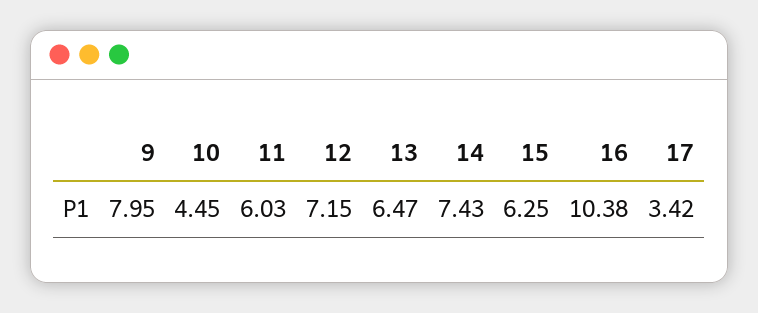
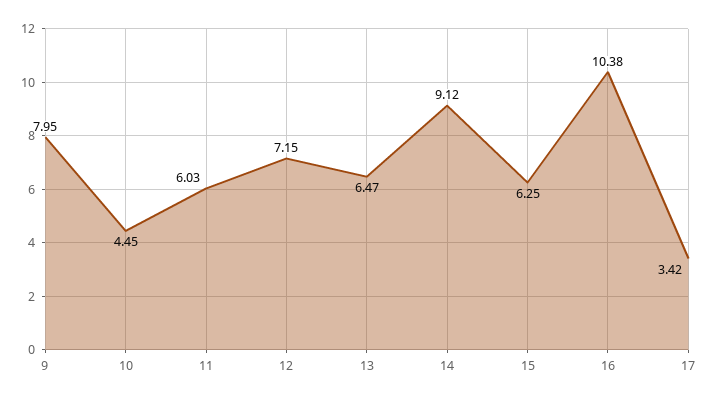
  {
    "9": 7.95,
    "10": 4.45,
    "11": 6.03,
    "12": 7.15,
    "13": 6.47,
-   "14": 7.43,
+   "14": 9.12,
    "15": 6.25,
    "16": 10.38,
    "17": 3.42
  }

